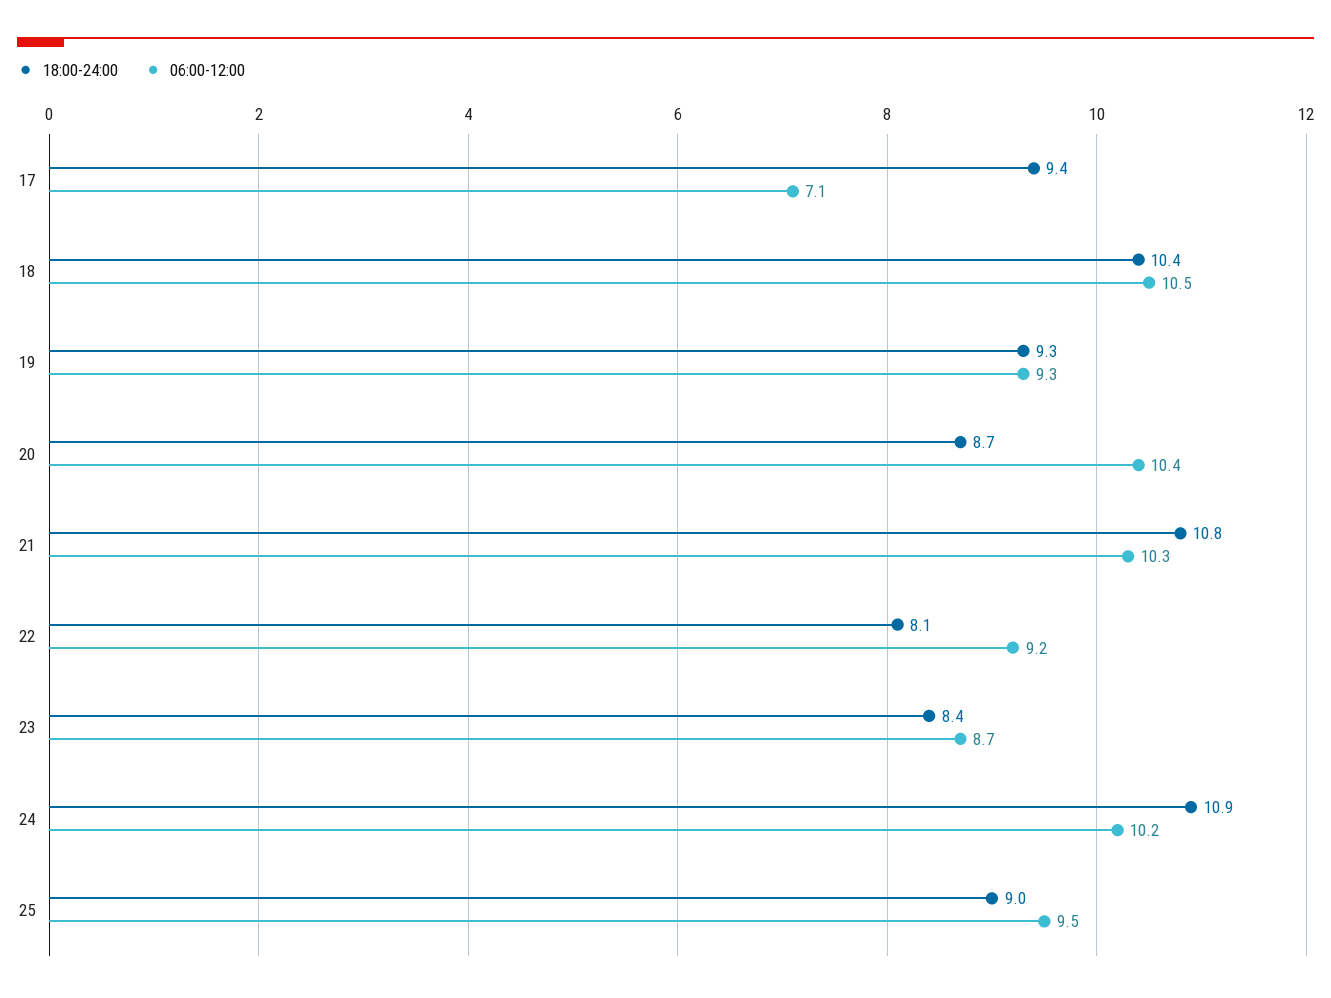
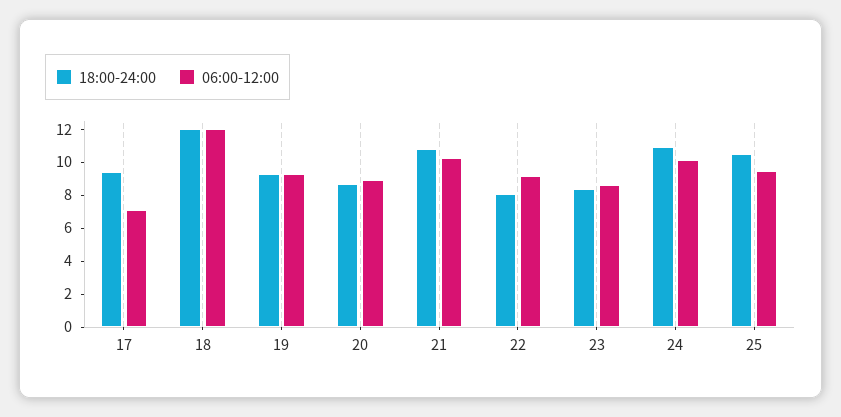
  {
    "18:00-24:00": {
      "17": 9.4,
-     "18": 10.4,
+     "18": 12,
      "19": 9.3,
      "20": 8.7,
      "21": 10.8,
      "22": 8.1,
      "23": 8.4,
      "24": 10.9,
-     "25": 9
+     "25": 10.5
    },
    "06:00-12:00": {
      "17": 7.1,
-     "18": 10.5,
+     "18": 12,
      "19": 9.3,
-     "20": 10.4,
+     "20": 9,
      "21": 10.3,
      "22": 9.2,
      "23": 8.7,
      "24": 10.2,
      "25": 9.5
    }
  }

